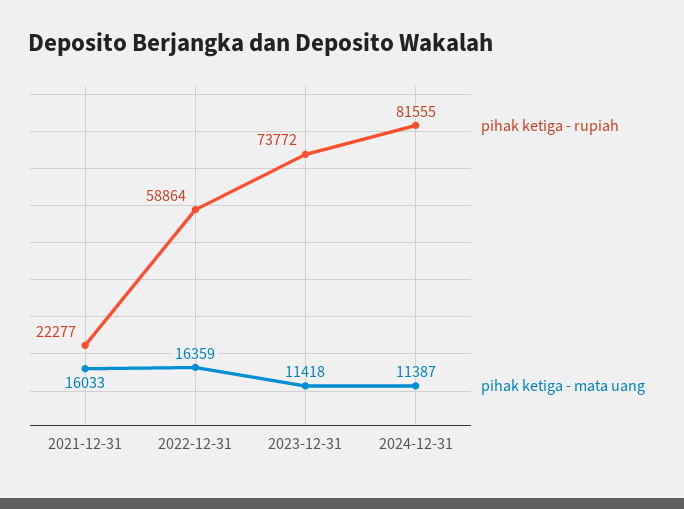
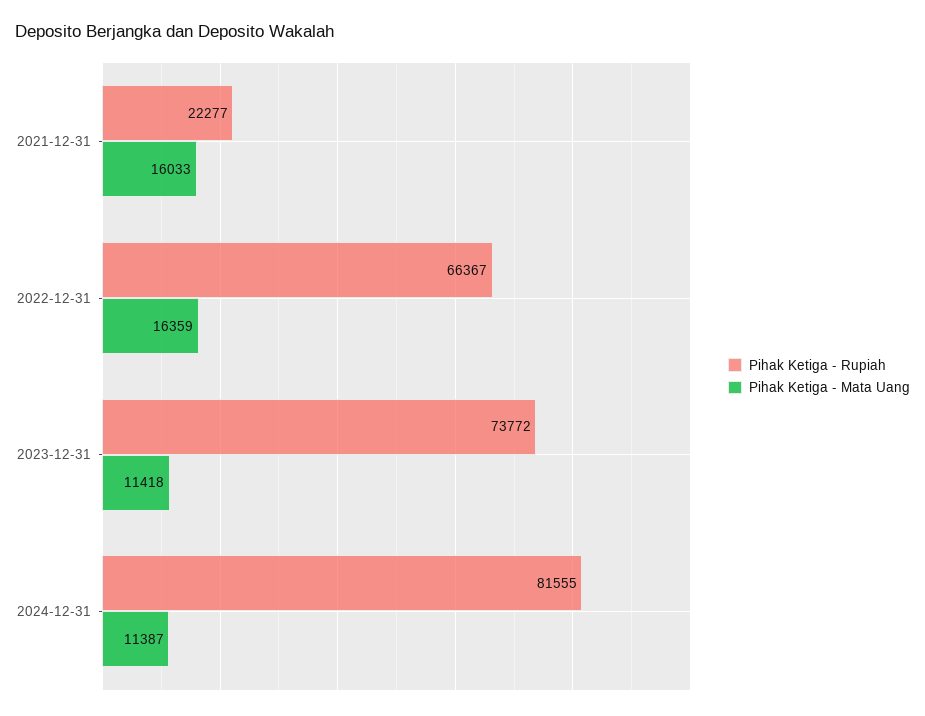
  {
    "pihak ketiga - rupiah": {
      "2021-12-31": 22277,
-     "2022-12-31": 58864,
+     "2022-12-31": 66367,
      "2023-12-31": 73772,
      "2024-12-31": 81555
    },
    "pihak ketiga - mata uang": {
      "2021-12-31": 16033,
      "2022-12-31": 16359,
      "2023-12-31": 11418,
      "2024-12-31": 11387
    }
  }

